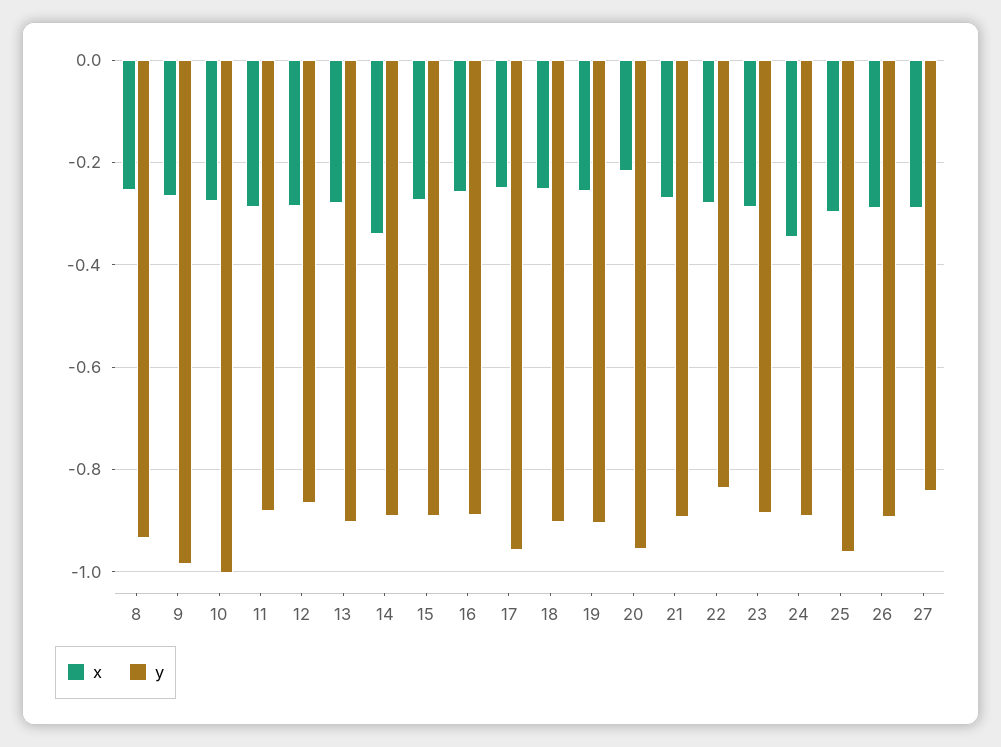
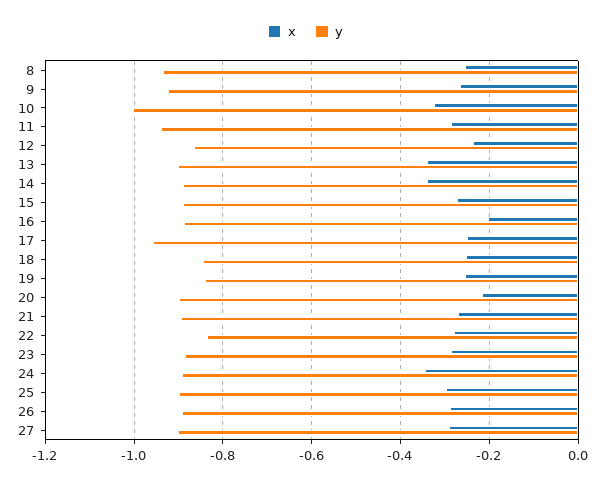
  {
    "x": {
      "8": -0.26,
      "9": -0.26,
-     "10": -0.28,
+     "10": -0.32,
      "11": -0.28,
-     "12": -0.28,
+     "12": -0.24,
-     "13": -0.28,
+     "13": -0.34,
      "14": -0.34,
      "15": -0.28,
-     "16": -0.26,
+     "16": -0.2,
      "17": -0.24,
      "18": -0.26,
      "19": -0.26,
      "20": -0.22,
      "21": -0.28,
      "22": -0.28,
      "23": -0.28,
      "24": -0.34,
      "25": -0.3,
      "26": -0.28,
      "27": -0.28
    },
    "y": {
      "8": -0.94,
-     "9": -0.98,
+     "9": -0.92,
      "10": -1,
-     "11": -0.88,
+     "11": -0.94,
      "12": -0.86,
      "13": -0.9,
      "14": -0.9,
      "15": -0.9,
      "16": -0.88,
      "17": -0.96,
-     "18": -0.9,
+     "18": -0.84,
-     "19": -0.9,
+     "19": -0.84,
-     "20": -0.96,
+     "20": -0.9,
      "21": -0.9,
      "22": -0.84,
      "23": -0.88,
      "24": -0.9,
-     "25": -0.96,
+     "25": -0.9,
      "26": -0.9,
-     "27": -0.84
+     "27": -0.9
    }
  }

